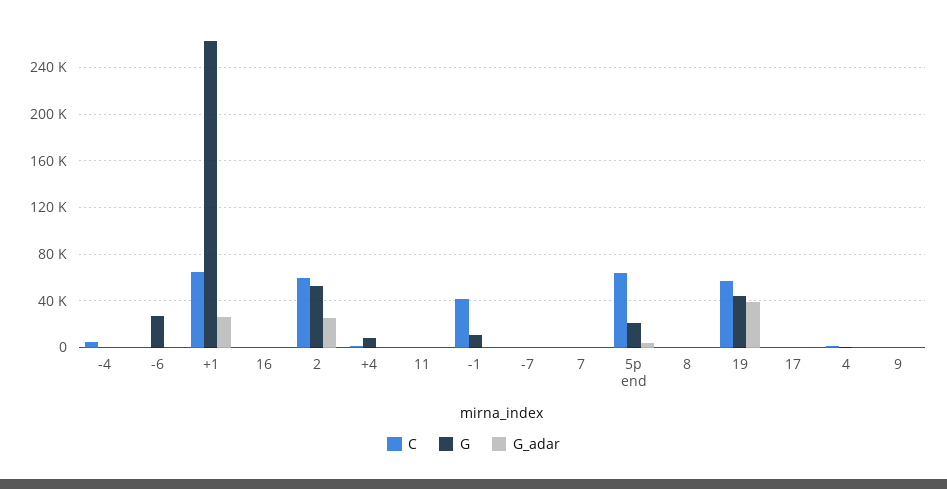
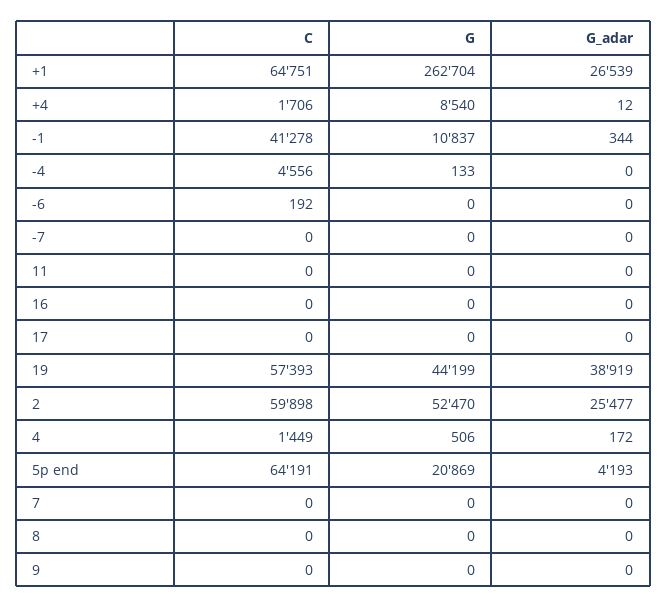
  {
    "C": {
      "-4": 4556,
      "-6": 192,
      "+1": 64751,
      "16": 0,
      "2": 59898,
      "+4": 1706,
      "11": 0,
      "-1": 41278,
      "-7": 0,
      "7": 0,
      "5p end": 64191,
      "8": 0,
      "19": 57393,
      "17": 0,
      "4": 1449,
      "9": 0
    },
    "G": {
      "-4": 133,
-     "-6": 30000,
+     "-6": 0,
      "+1": 262704,
      "16": 0,
      "2": 52470,
      "+4": 8540,
      "11": 0,
      "-1": 10837,
      "-7": 0,
      "7": 0,
      "5p end": 20869,
      "8": 0,
      "19": 44199,
      "17": 0,
      "4": 506,
      "9": 0
    },
    "G_adar": {
      "-4": 0,
      "-6": 0,
      "+1": 26539,
      "16": 0,
      "2": 25477,
      "+4": 12,
      "11": 0,
      "-1": 344,
      "-7": 0,
      "7": 0,
      "5p end": 4193,
      "8": 0,
      "19": 38919,
      "17": 0,
      "4": 172,
      "9": 0
    }
  }

